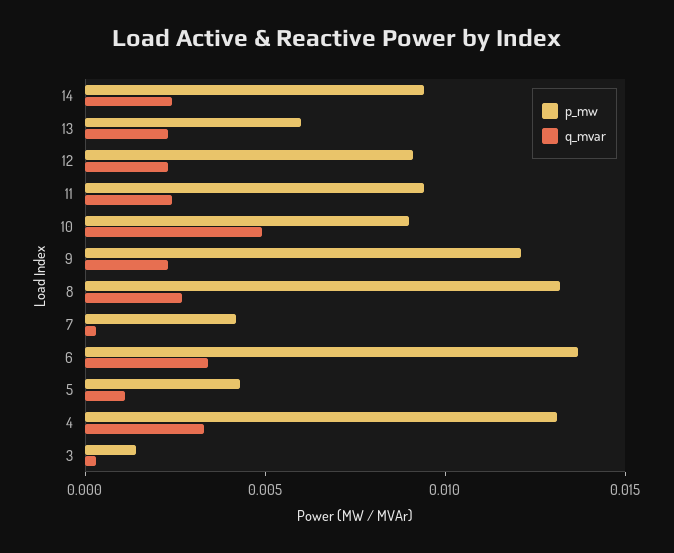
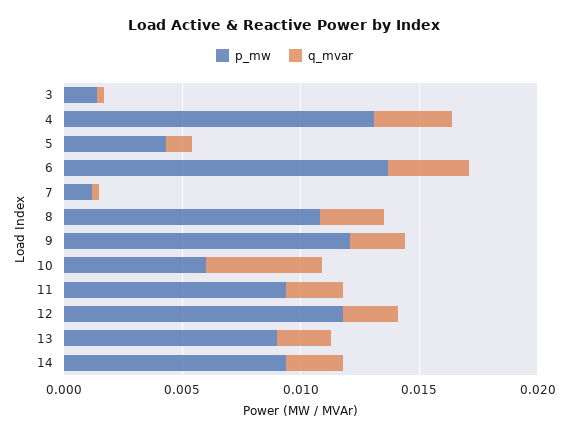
  {
    "p_mw": {
      "14": 0.009,
-     "13": 0.006,
+     "13": 0.009,
-     "12": 0.009,
+     "12": 0.012,
      "11": 0.009,
-     "10": 0.009,
+     "10": 0.006,
      "9": 0.012,
-     "8": 0.013,
+     "8": 0.011,
-     "7": 0.004,
+     "7": 0.001,
      "6": 0.014,
      "5": 0.004,
      "4": 0.013,
      "3": 0.001
    },
    "q_mvar": {
      "14": 0.002,
      "13": 0.002,
      "12": 0.002,
      "11": 0.002,
      "10": 0.005,
      "9": 0.002,
      "8": 0.003,
      "7": 0,
      "6": 0.003,
      "5": 0.001,
      "4": 0.003,
      "3": 0
    }
  }

